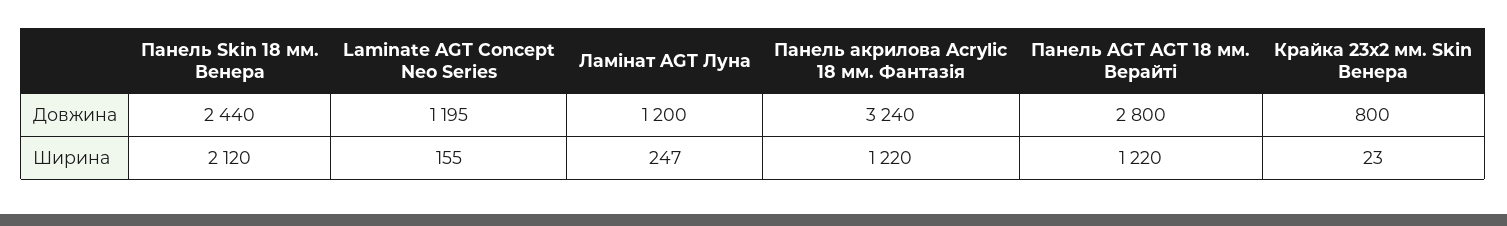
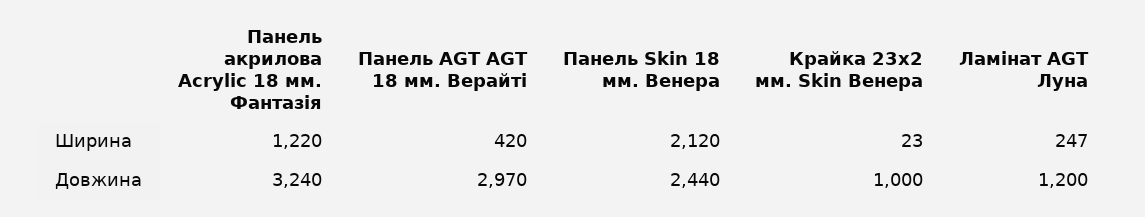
  {
    "Панель Skin 18 мм. Венера": {
      "Довжина": 2440,
      "Ширина": 2120
    },
-   "Laminate AGT Concept Neo Series": {
-     "Довжина": 1195,
-     "Ширина": 155
-   },
    "Ламінат AGT Луна": {
      "Довжина": 1200,
      "Ширина": 247
    },
    "Панель акрилова Acrylic 18 мм. Фантазія": {
      "Довжина": 3240,
      "Ширина": 1220
    },
    "Панель AGT AGT 18 мм. Верайті": {
-     "Довжина": 2800,
+     "Довжина": 2970,
-     "Ширина": 1220
+     "Ширина": 420
    },
    "Крайка 23x2 мм. Skin Венера": {
-     "Довжина": 800,
+     "Довжина": 1000,
      "Ширина": 23
    }
  }

